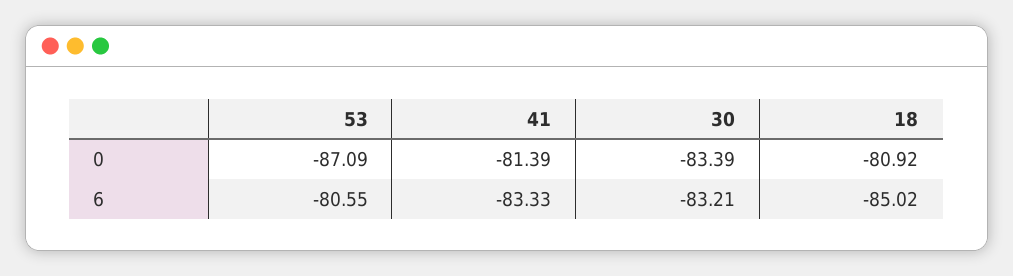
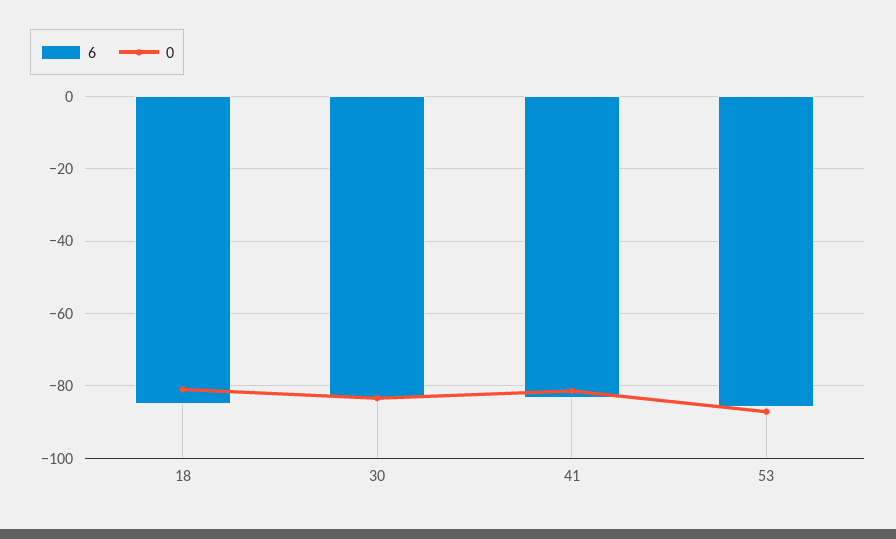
  {
    "0": {
      "53": -87.09,
      "41": -81.39,
      "30": -83.39,
      "18": -80.92
    },
    "6": {
-     "53": -80.55,
+     "53": -86,
      "41": -83.33,
      "30": -83.21,
      "18": -85.02
    }
  }

